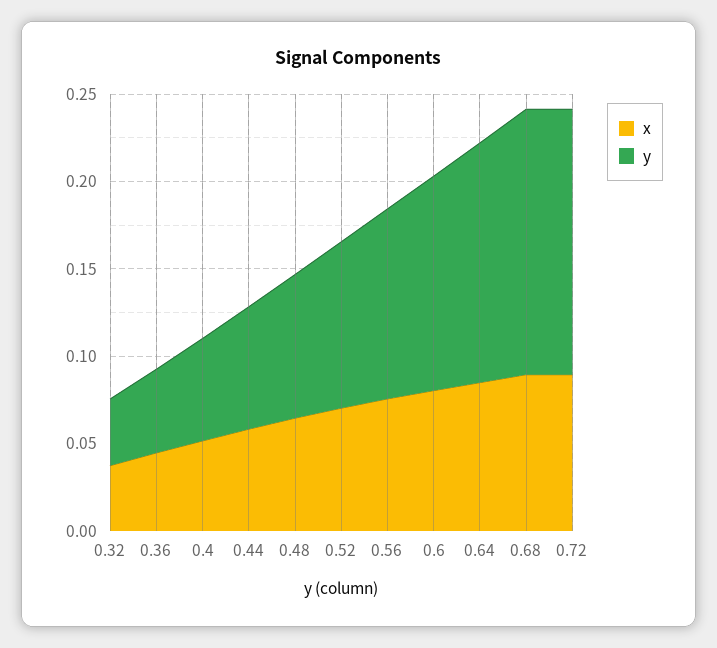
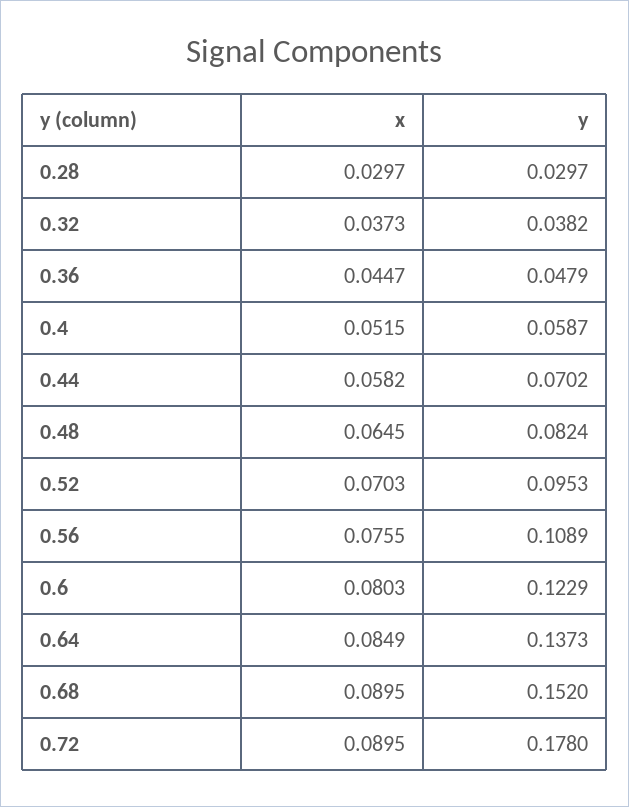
  {
    "x": {
      "0.32": 0.0373,
      "0.36": 0.0447,
      "0.4": 0.0515,
      "0.44": 0.0582,
      "0.48": 0.0645,
      "0.52": 0.0703,
      "0.56": 0.0755,
      "0.6": 0.0803,
      "0.64": 0.0849,
      "0.68": 0.0895,
-     "0.72": 0.0895
+     "0.72": 0.0895,
+     "0.28": 0.0297
    },
    "y": {
      "0.32": 0.0382,
      "0.36": 0.0479,
      "0.4": 0.0587,
      "0.44": 0.0702,
      "0.48": 0.0824,
      "0.52": 0.0953,
      "0.56": 0.1089,
      "0.6": 0.1229,
      "0.64": 0.1373,
      "0.68": 0.152,
-     "0.72": 0.15
+     "0.72": 0.178,
+     "0.28": 0.0297
    }
  }

